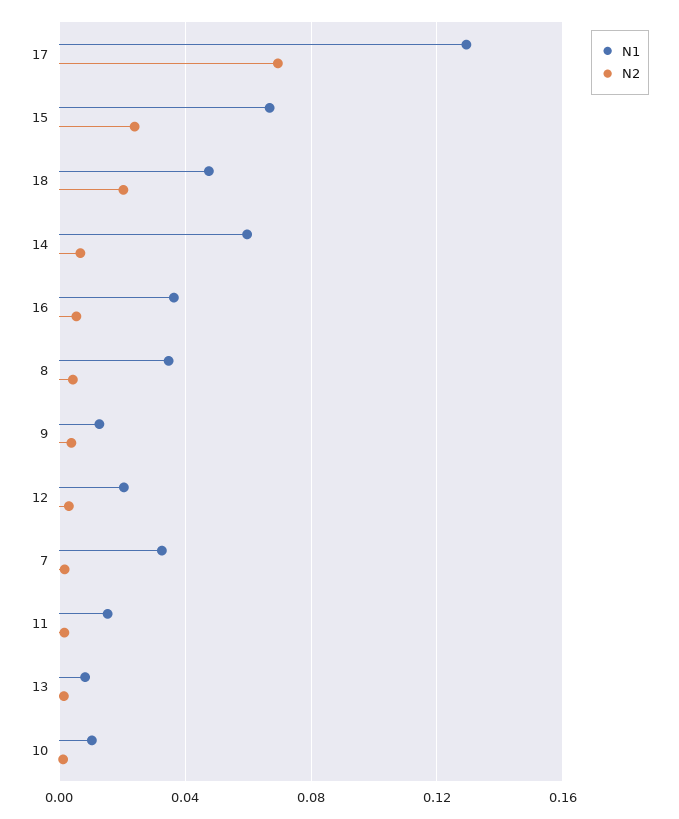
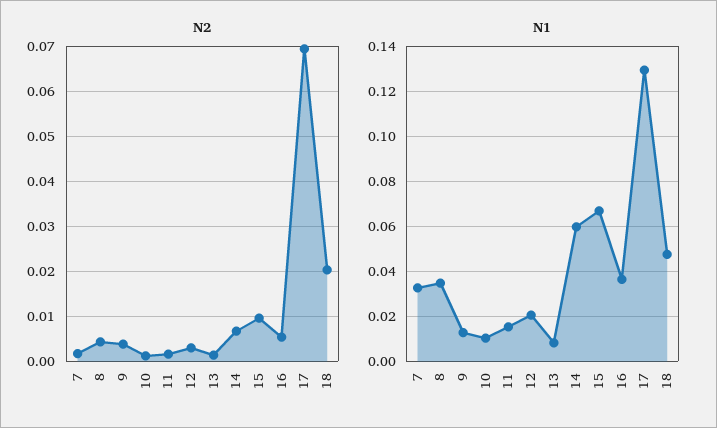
  {
    "N1": {
      "17": 0.13,
      "15": 0.065,
      "18": 0.05,
      "14": 0.06,
      "16": 0.035,
      "8": 0.035,
      "9": 0.015,
      "12": 0.02,
      "7": 0.035,
      "11": 0.015,
      "13": 0.01,
      "10": 0.01
    },
    "N2": {
      "17": 0.07,
-     "15": 0.025,
+     "15": 0.01,
      "18": 0.02,
      "14": 0.006,
      "16": 0.006,
      "8": 0.004,
      "9": 0.004,
      "12": 0.004,
      "7": 0.002,
      "11": 0.002,
      "13": 0.002,
      "10": 0.002
    }
  }

